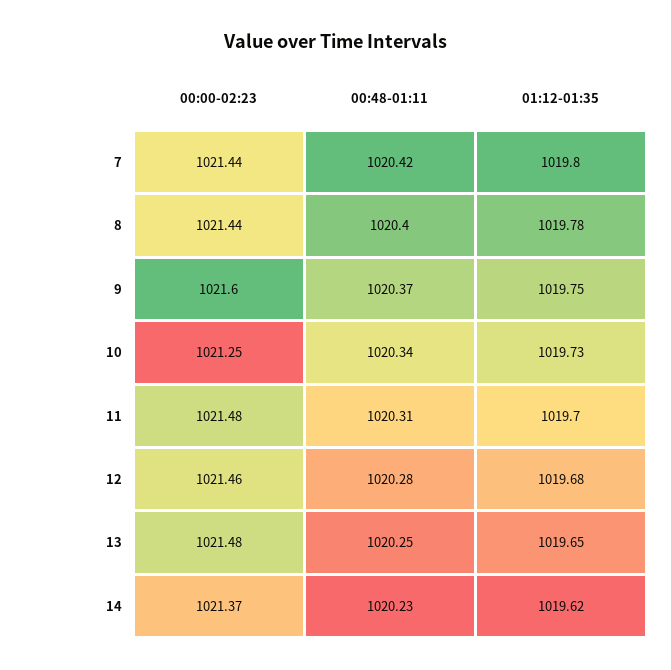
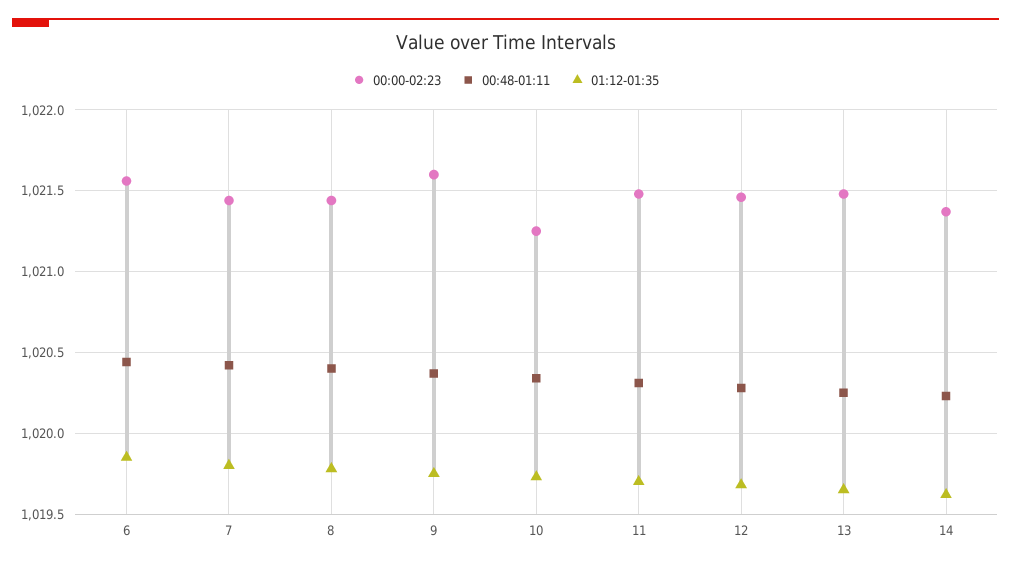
  {
    "00:00-02:23": {
      "7": 1021.44,
      "8": 1021.44,
      "9": 1021.6,
      "10": 1021.25,
      "11": 1021.48,
      "12": 1021.46,
      "13": 1021.48,
-     "14": 1021.37
+     "14": 1021.37,
+     "6": 1021.55
    },
    "00:48-01:11": {
      "7": 1020.42,
      "8": 1020.4,
      "9": 1020.37,
      "10": 1020.34,
      "11": 1020.31,
      "12": 1020.28,
      "13": 1020.25,
-     "14": 1020.23
+     "14": 1020.23,
+     "6": 1020.45
    },
    "01:12-01:35": {
      "7": 1019.8,
      "8": 1019.78,
      "9": 1019.75,
      "10": 1019.73,
      "11": 1019.7,
      "12": 1019.68,
      "13": 1019.65,
-     "14": 1019.62
+     "14": 1019.62,
+     "6": 1019.85
    }
  }

